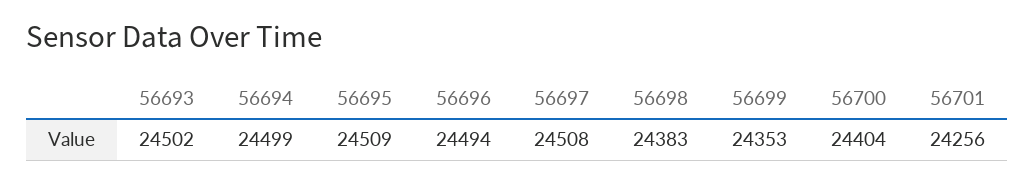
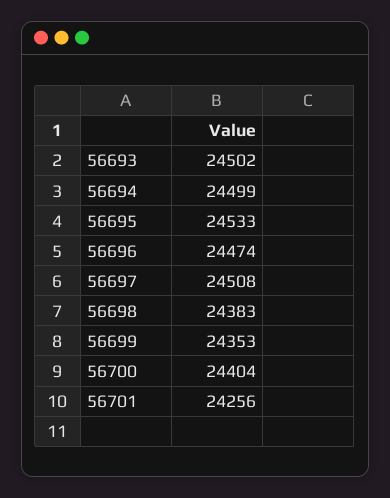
  {
    "56693": 24502,
    "56694": 24499,
-   "56695": 24509,
+   "56695": 24533,
-   "56696": 24494,
+   "56696": 24474,
    "56697": 24508,
    "56698": 24383,
    "56699": 24353,
    "56700": 24404,
    "56701": 24256
  }

